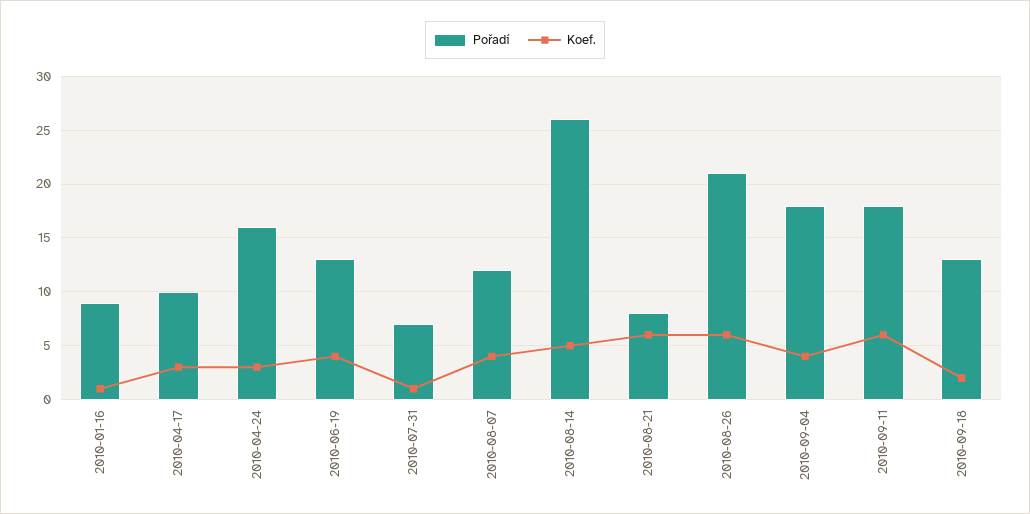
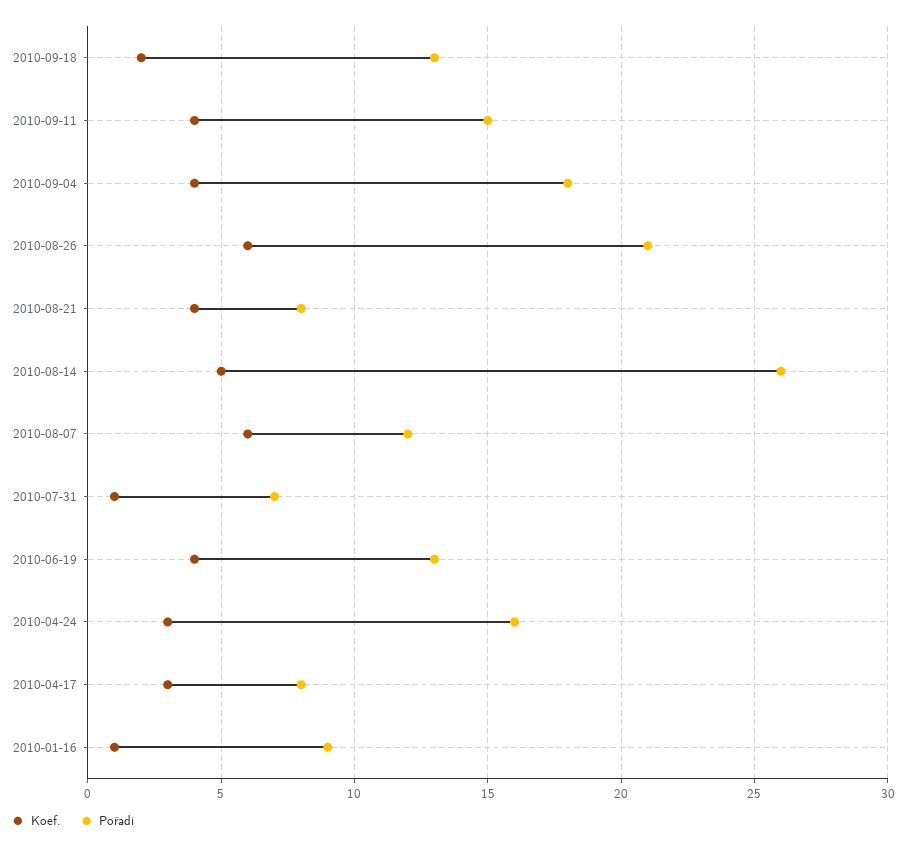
  {
    "Pořadí": {
      "2010-01-16": 9,
-     "2010-04-17": 10,
+     "2010-04-17": 8,
      "2010-04-24": 16,
      "2010-06-19": 13,
      "2010-07-31": 7,
      "2010-08-07": 12,
      "2010-08-14": 26,
      "2010-08-21": 8,
      "2010-08-26": 21,
      "2010-09-04": 18,
-     "2010-09-11": 18,
+     "2010-09-11": 15,
      "2010-09-18": 13
    },
    "Koef.": {
      "2010-01-16": 1,
      "2010-04-17": 3,
      "2010-04-24": 3,
      "2010-06-19": 4,
      "2010-07-31": 1,
-     "2010-08-07": 4,
+     "2010-08-07": 6,
      "2010-08-14": 5,
-     "2010-08-21": 6,
+     "2010-08-21": 4,
      "2010-08-26": 6,
      "2010-09-04": 4,
-     "2010-09-11": 6,
+     "2010-09-11": 4,
      "2010-09-18": 2
    }
  }

